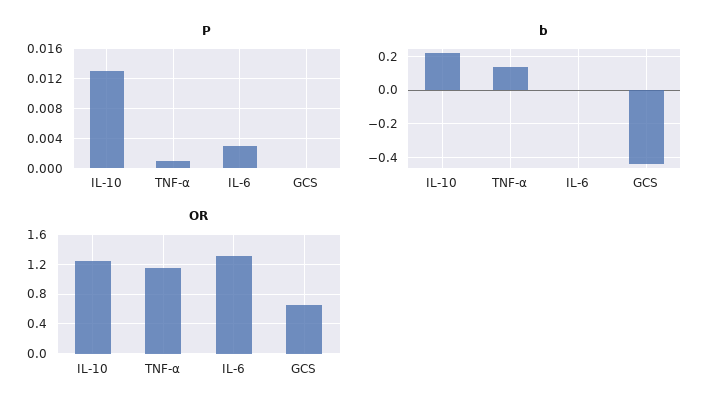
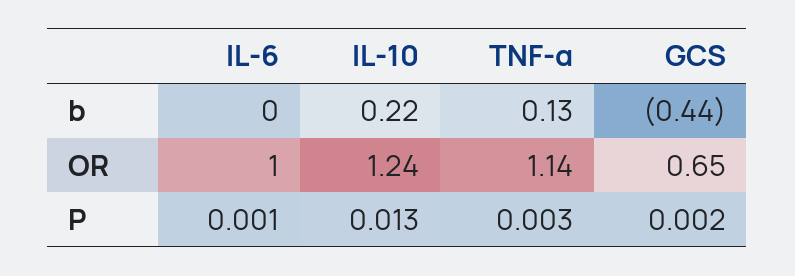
  {
    "P": {
      "IL-10": 0.013,
-     "TNF-α": 0.001,
+     "TNF-α": 0.003,
-     "IL-6": 0.003,
+     "IL-6": 0.001,
-     "GCS": 0
+     "GCS": 0.002
    },
    "b": {
      "IL-10": 0.22,
      "TNF-α": 0.13,
      "IL-6": 0,
      "GCS": -0.44
    },
    "OR": {
      "IL-10": 1.24,
      "TNF-α": 1.14,
-     "IL-6": 1.3,
+     "IL-6": 1,
      "GCS": 0.65
    }
  }

